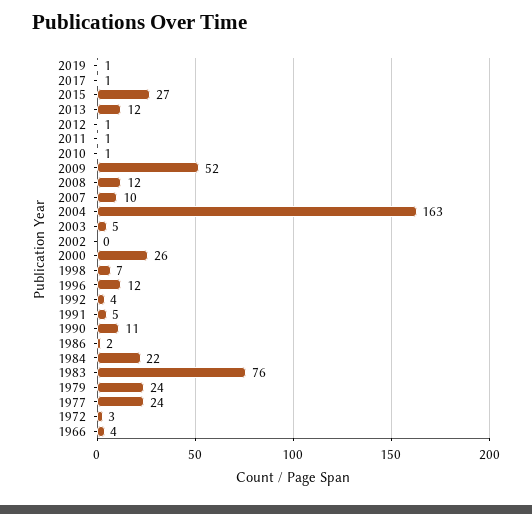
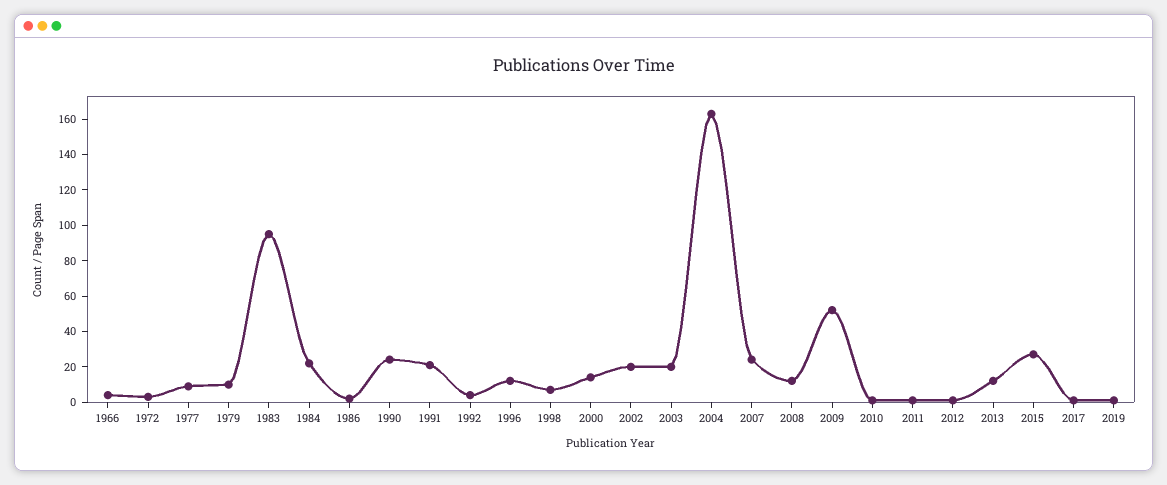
  {
    "2019": 1,
    "2017": 1,
    "2015": 27,
    "2013": 12,
    "2012": 1,
    "2011": 1,
    "2010": 1,
    "2009": 52,
    "2008": 12,
-   "2007": 10,
+   "2007": 25,
    "2004": 163,
-   "2003": 5,
+   "2003": 20,
-   "2002": 0,
+   "2002": 20,
-   "2000": 26,
+   "2000": 15,
    "1998": 7,
    "1996": 12,
    "1992": 4,
-   "1991": 5,
+   "1991": 20,
-   "1990": 11,
+   "1990": 25,
    "1986": 2,
    "1984": 22,
-   "1983": 76,
+   "1983": 95,
-   "1979": 24,
+   "1979": 10,
-   "1977": 24,
+   "1977": 10,
    "1972": 3,
    "1966": 4
  }

